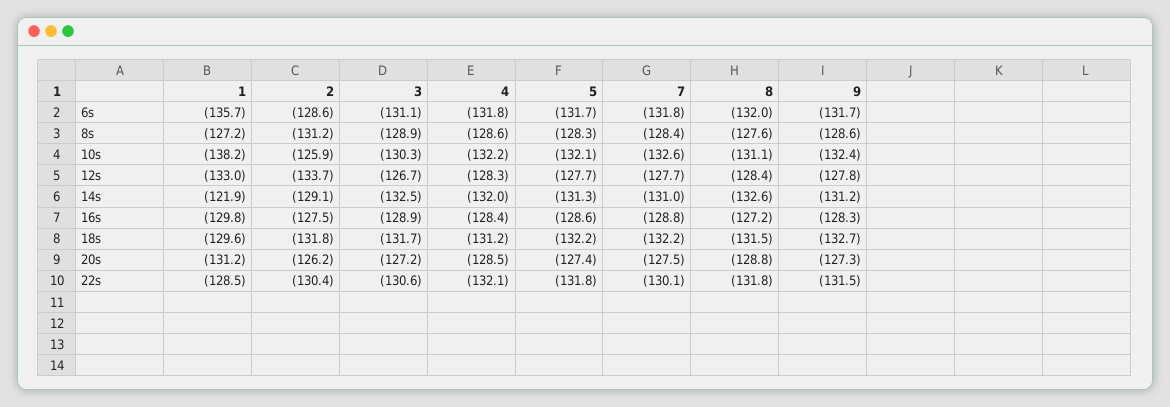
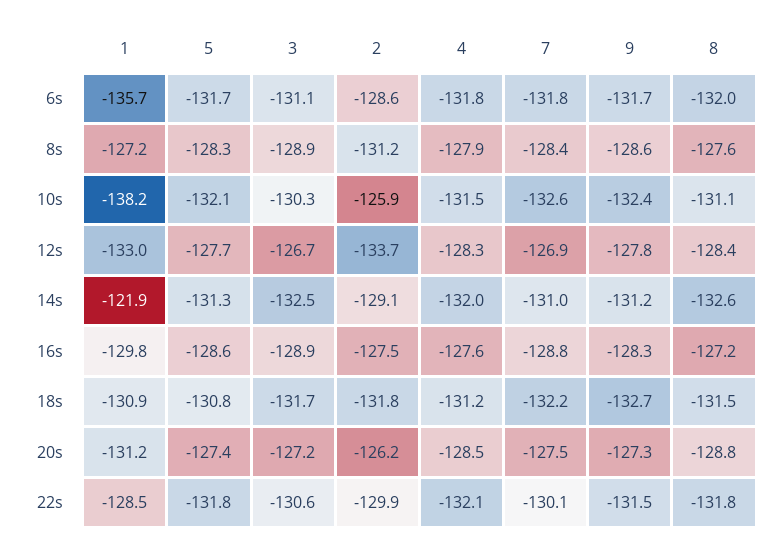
  {
    "1": {
      "6s": -135.7,
      "8s": -127.2,
      "10s": -138.2,
      "12s": -133,
      "14s": -121.9,
      "16s": -129.8,
-     "18s": -129.6,
+     "18s": -130.9,
      "20s": -131.2,
      "22s": -128.5
    },
    "2": {
      "6s": -128.6,
      "8s": -131.2,
      "10s": -125.9,
      "12s": -133.7,
      "14s": -129.1,
      "16s": -127.5,
      "18s": -131.8,
      "20s": -126.2,
-     "22s": -130.4
+     "22s": -129.9
    },
    "3": {
      "6s": -131.1,
      "8s": -128.9,
      "10s": -130.3,
      "12s": -126.7,
      "14s": -132.5,
      "16s": -128.9,
      "18s": -131.7,
      "20s": -127.2,
      "22s": -130.6
    },
    "4": {
      "6s": -131.8,
-     "8s": -128.6,
+     "8s": -127.9,
-     "10s": -132.2,
+     "10s": -131.5,
      "12s": -128.3,
      "14s": -132,
-     "16s": -128.4,
+     "16s": -127.6,
      "18s": -131.2,
      "20s": -128.5,
      "22s": -132.1
    },
    "5": {
      "6s": -131.7,
      "8s": -128.3,
      "10s": -132.1,
      "12s": -127.7,
      "14s": -131.3,
      "16s": -128.6,
-     "18s": -132.2,
+     "18s": -130.8,
      "20s": -127.4,
      "22s": -131.8
    },
    "7": {
      "6s": -131.8,
      "8s": -128.4,
      "10s": -132.6,
-     "12s": -127.7,
+     "12s": -126.9,
      "14s": -131,
      "16s": -128.8,
      "18s": -132.2,
      "20s": -127.5,
      "22s": -130.1
    },
    "8": {
      "6s": -132,
      "8s": -127.6,
      "10s": -131.1,
      "12s": -128.4,
      "14s": -132.6,
      "16s": -127.2,
      "18s": -131.5,
      "20s": -128.8,
      "22s": -131.8
    },
    "9": {
      "6s": -131.7,
      "8s": -128.6,
      "10s": -132.4,
      "12s": -127.8,
      "14s": -131.2,
      "16s": -128.3,
      "18s": -132.7,
      "20s": -127.3,
      "22s": -131.5
    }
  }

